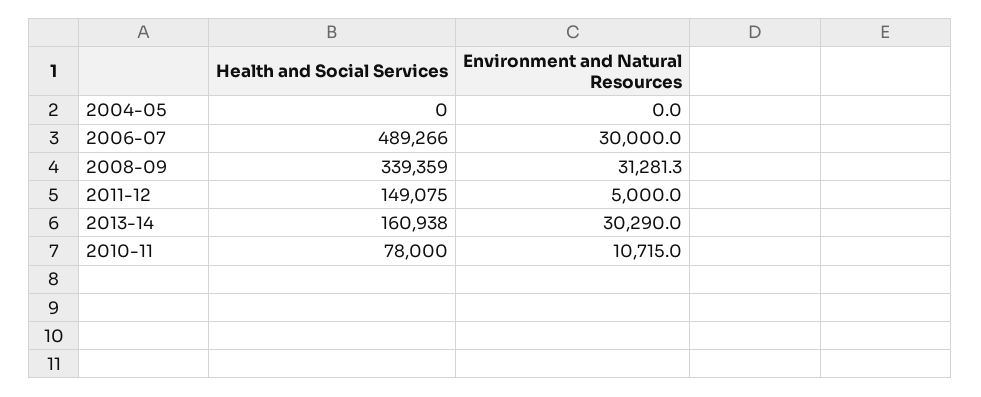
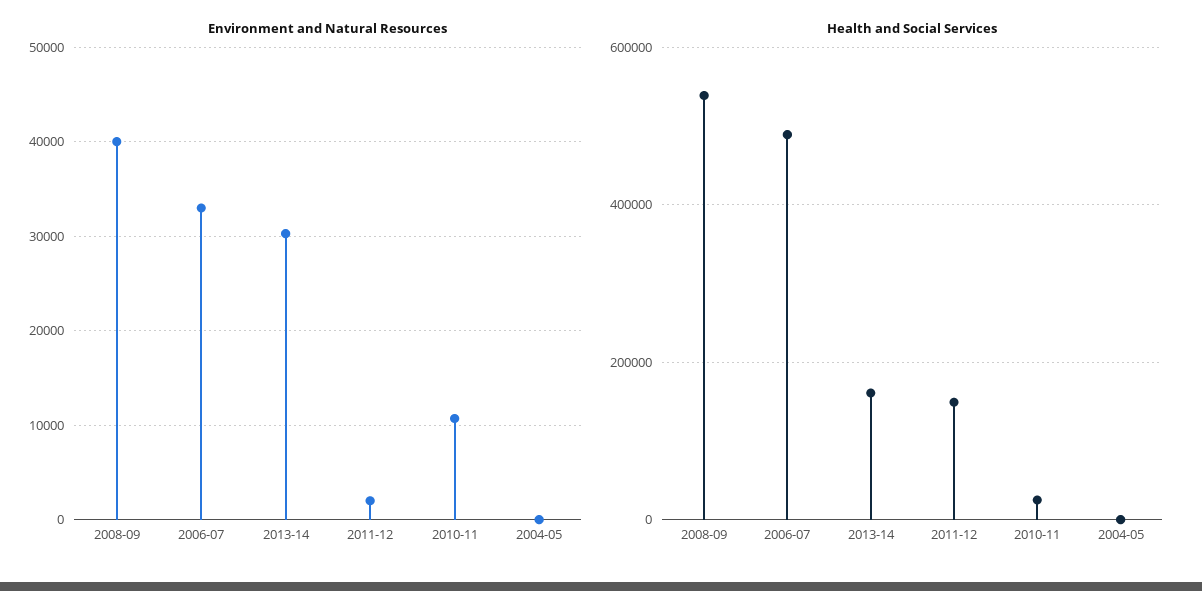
  {
    "Health and Social Services": {
      "2004-05": 0,
      "2006-07": 489266,
-     "2008-09": 339359,
+     "2008-09": 540000,
      "2011-12": 149075,
      "2013-14": 160938,
-     "2010-11": 78000
+     "2010-11": 20000
    },
    "Environment and Natural Resources": {
      "2004-05": 0,
-     "2006-07": 30000,
+     "2006-07": 33000,
-     "2008-09": 31281.3,
+     "2008-09": 40000,
-     "2011-12": 5000,
+     "2011-12": 2000,
      "2013-14": 30290,
      "2010-11": 10715
    }
  }

